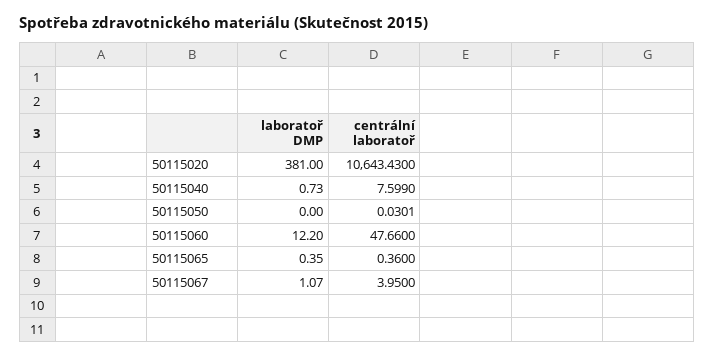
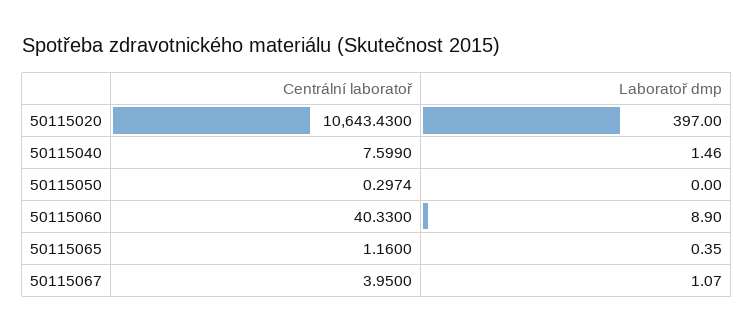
  {
    "laboratoř DMP": {
-     "50115020": 381,
+     "50115020": 397,
-     "50115040": 0.73,
+     "50115040": 1.46,
      "50115050": 0,
-     "50115060": 12.2,
+     "50115060": 8.9,
      "50115065": 0.35,
      "50115067": 1.07
    },
    "centrální laboratoř": {
      "50115020": 10643.43,
      "50115040": 7.599,
-     "50115050": 0.0301,
+     "50115050": 0.2974,
-     "50115060": 47.66,
+     "50115060": 40.33,
-     "50115065": 0.36,
+     "50115065": 1.16,
      "50115067": 3.95
    }
  }

